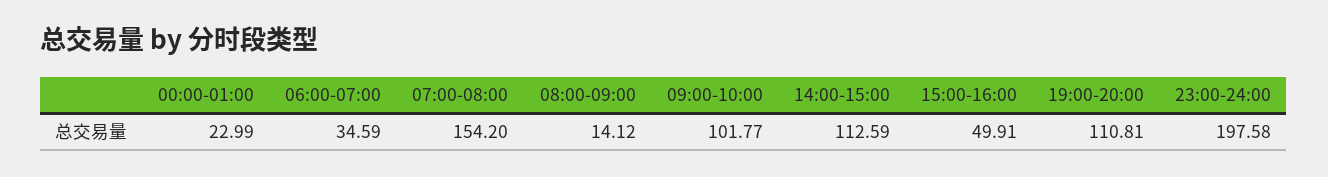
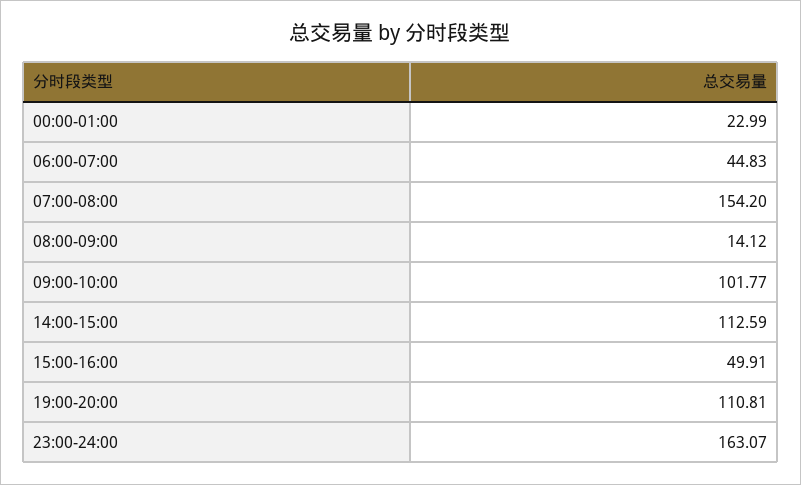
  {
    "00:00-01:00": 22.99,
-   "06:00-07:00": 34.59,
+   "06:00-07:00": 44.83,
    "07:00-08:00": 154.2,
    "08:00-09:00": 14.12,
    "09:00-10:00": 101.77,
    "14:00-15:00": 112.59,
    "15:00-16:00": 49.91,
    "19:00-20:00": 110.81,
-   "23:00-24:00": 197.58
+   "23:00-24:00": 163.07
  }

